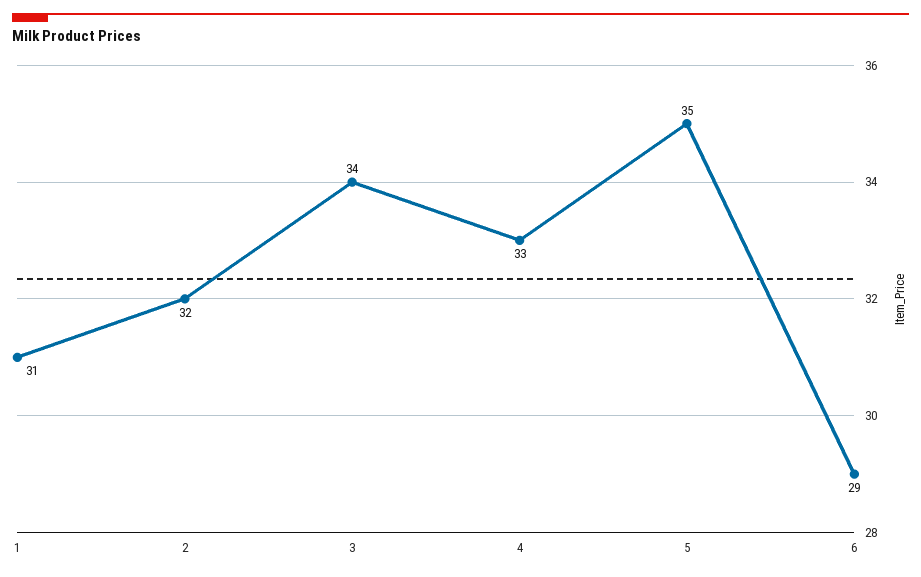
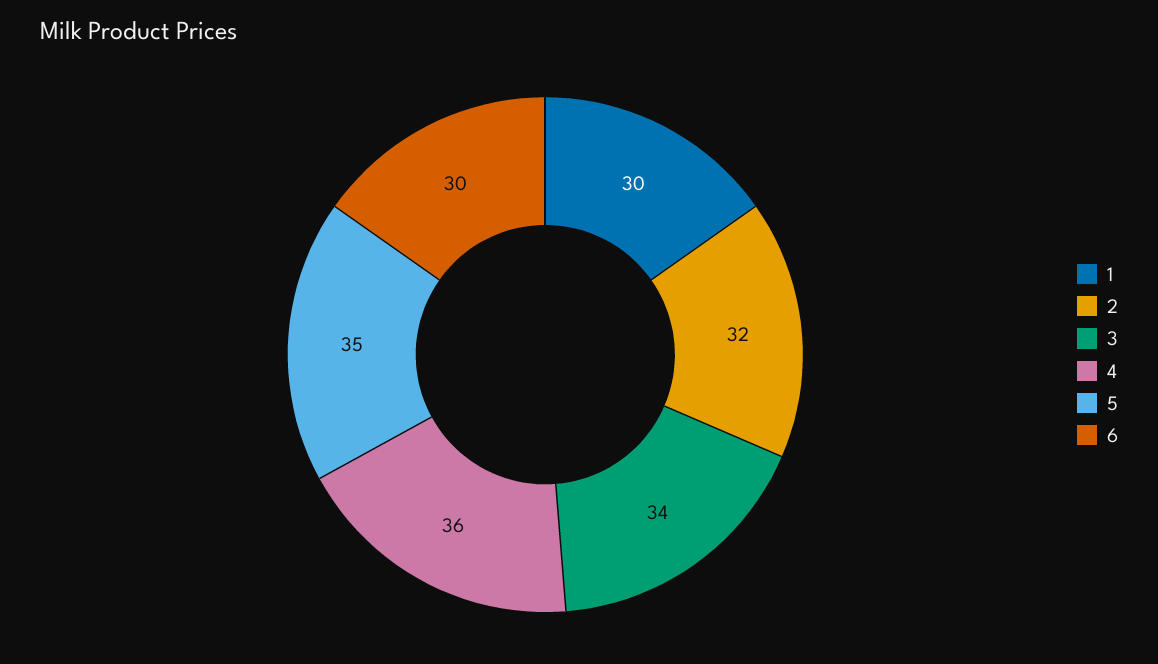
  {
-   "1": 31,
+   "1": 30,
    "2": 32,
    "3": 34,
-   "4": 33,
+   "4": 36,
    "5": 35,
-   "6": 29
+   "6": 30
  }

